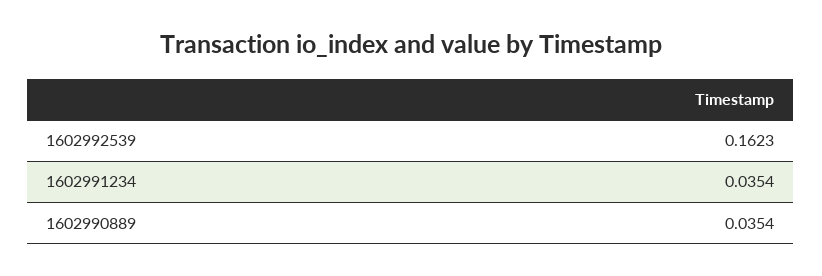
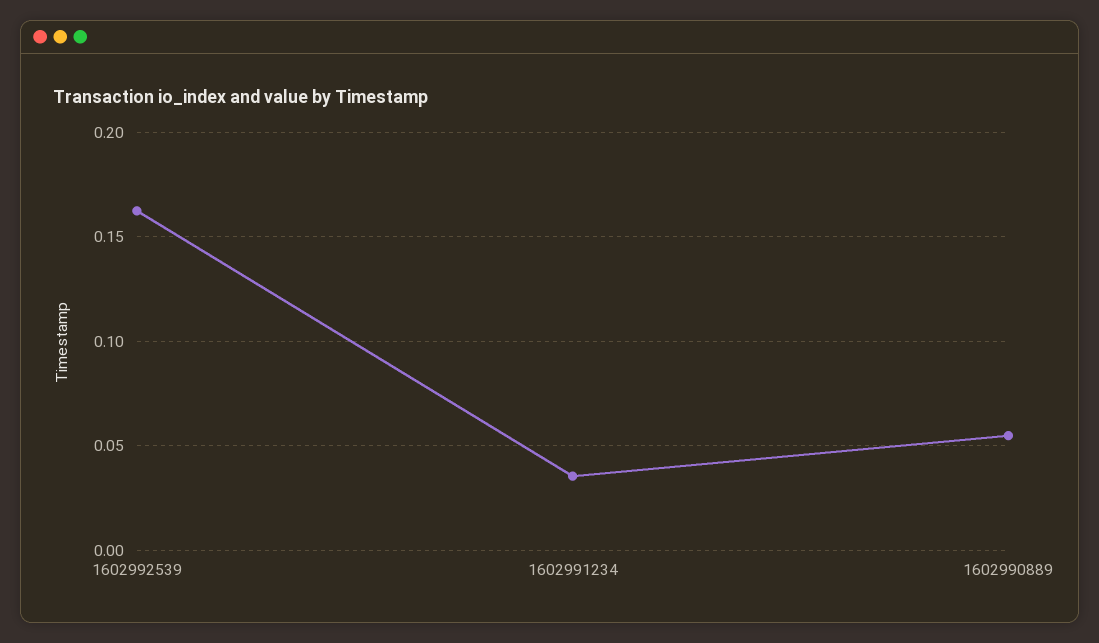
  {
    "1602992539": 0.1623,
    "1602991234": 0.0354,
-   "1602990889": 0.0354
+   "1602990889": 0.055
  }

